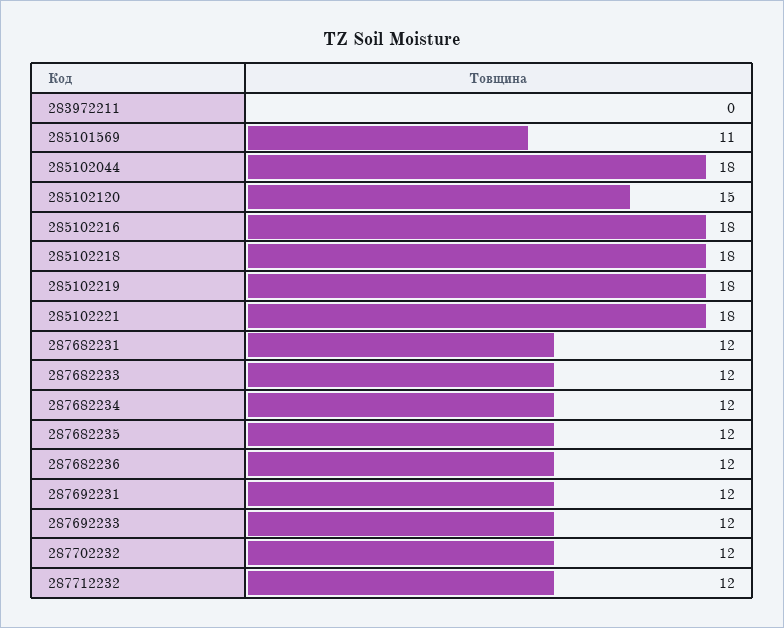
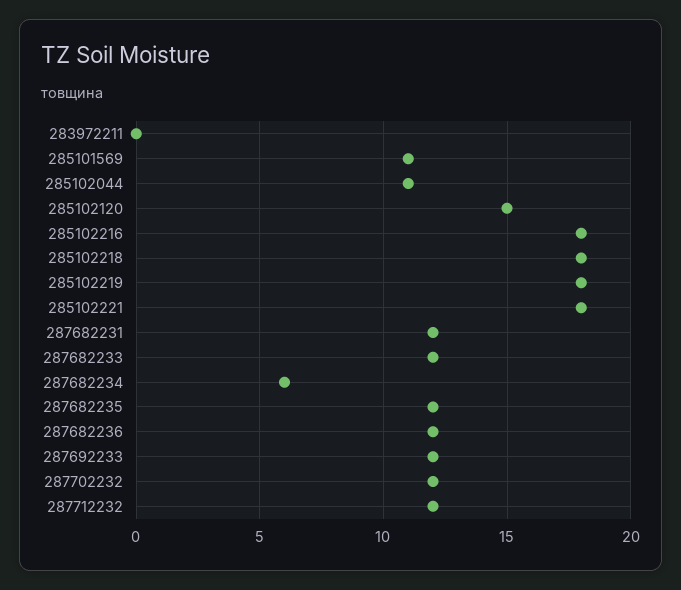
  {
    "283972211": 0,
    "285101569": 11,
-   "285102044": 18,
+   "285102044": 11,
    "285102120": 15,
    "285102216": 18,
    "285102218": 18,
    "285102219": 18,
    "285102221": 18,
    "287682231": 12,
    "287682233": 12,
-   "287682234": 12,
+   "287682234": 6,
    "287682235": 12,
    "287682236": 12,
-   "287692231": 12,
    "287692233": 12,
    "287702232": 12,
    "287712232": 12
  }

